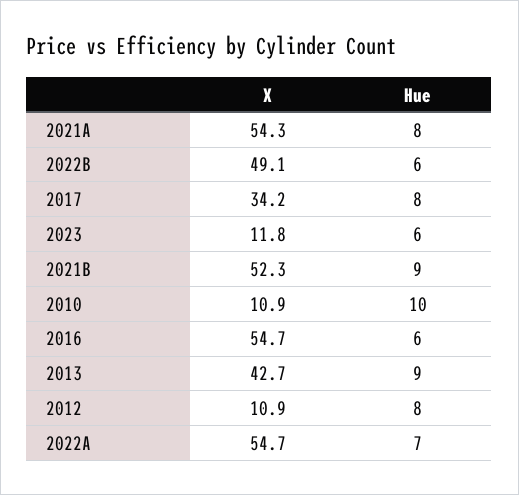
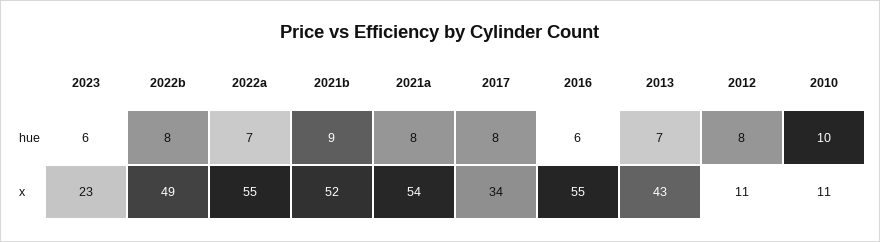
  {
    "X": {
      "2021A": 54.3,
      "2022B": 49.1,
      "2017": 34.2,
-     "2023": 11.8,
+     "2023": 23,
      "2021B": 52.3,
      "2010": 10.9,
      "2016": 54.7,
      "2013": 42.7,
      "2012": 10.9,
      "2022A": 54.7
    },
    "Hue": {
      "2021A": 8,
-     "2022B": 6,
+     "2022B": 8,
      "2017": 8,
      "2023": 6,
      "2021B": 9,
      "2010": 10,
      "2016": 6,
-     "2013": 9,
+     "2013": 7,
      "2012": 8,
      "2022A": 7
    }
  }

